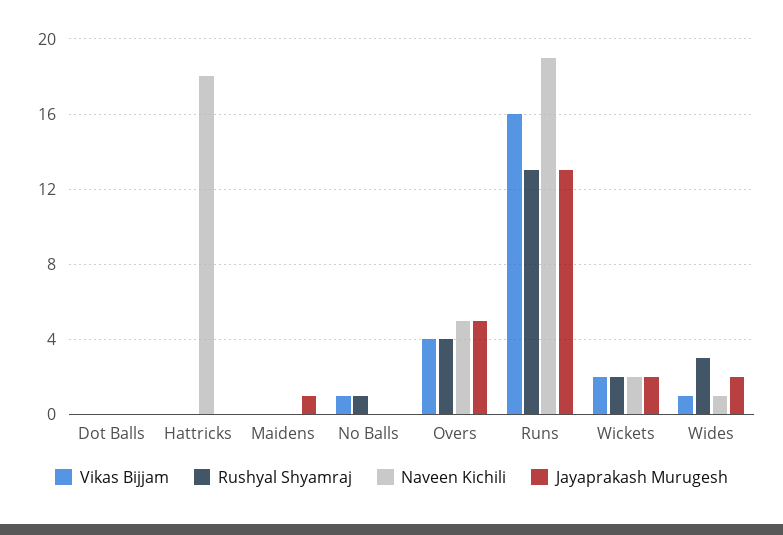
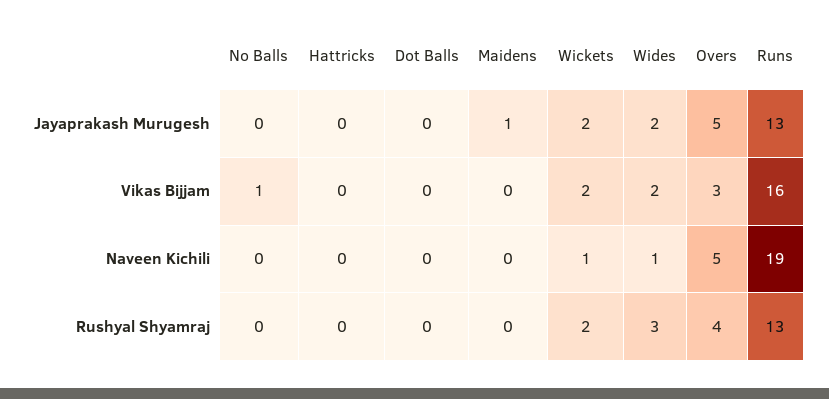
  {
    "Vikas Bijjam": {
      "Dot Balls": 0,
      "Hattricks": 0,
      "Maidens": 0,
      "No Balls": 1,
-     "Overs": 4,
+     "Overs": 3,
      "Runs": 16,
      "Wickets": 2,
-     "Wides": 1
+     "Wides": 2
    },
    "Rushyal Shyamraj": {
      "Dot Balls": 0,
      "Hattricks": 0,
      "Maidens": 0,
-     "No Balls": 1,
+     "No Balls": 0,
      "Overs": 4,
      "Runs": 13,
      "Wickets": 2,
      "Wides": 3
    },
    "Naveen Kichili": {
      "Dot Balls": 0,
-     "Hattricks": 18,
+     "Hattricks": 0,
      "Maidens": 0,
      "No Balls": 0,
      "Overs": 5,
      "Runs": 19,
-     "Wickets": 2,
+     "Wickets": 1,
      "Wides": 1
    },
    "Jayaprakash Murugesh": {
      "Dot Balls": 0,
      "Hattricks": 0,
      "Maidens": 1,
      "No Balls": 0,
      "Overs": 5,
      "Runs": 13,
      "Wickets": 2,
      "Wides": 2
    }
  }

